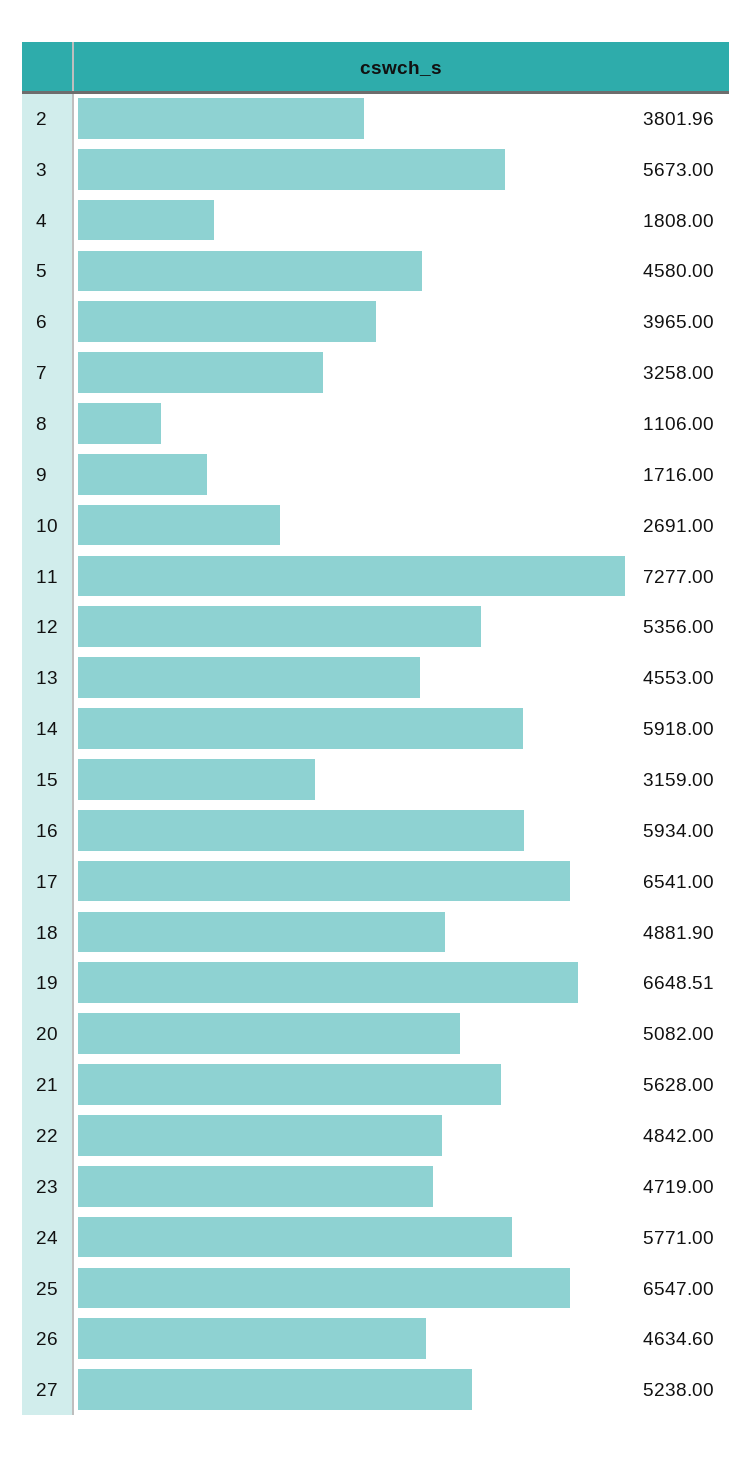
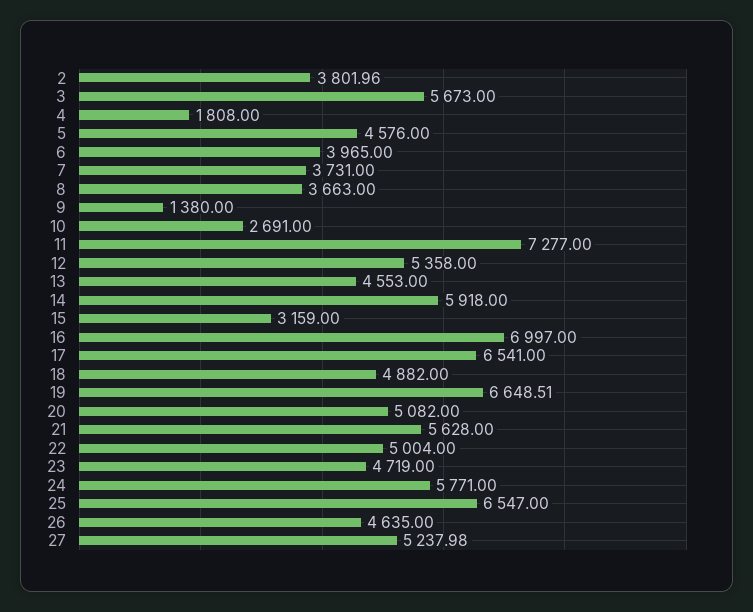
  {
    "2": 3801.96,
    "3": 5673,
    "4": 1808,
-   "5": 4580,
+   "5": 4576,
    "6": 3965,
-   "7": 3258,
+   "7": 3731,
-   "8": 1106,
+   "8": 3663,
-   "9": 1716,
+   "9": 1380,
    "10": 2691,
    "11": 7277,
-   "12": 5356,
+   "12": 5358,
    "13": 4553,
    "14": 5918,
    "15": 3159,
-   "16": 5934,
+   "16": 6997,
    "17": 6541,
-   "18": 4881.9,
+   "18": 4882,
    "19": 6648.51,
    "20": 5082,
    "21": 5628,
-   "22": 4842,
+   "22": 5004,
    "23": 4719,
    "24": 5771,
    "25": 6547,
-   "26": 4634.6,
+   "26": 4635,
-   "27": 5238
+   "27": 5237.98
  }

